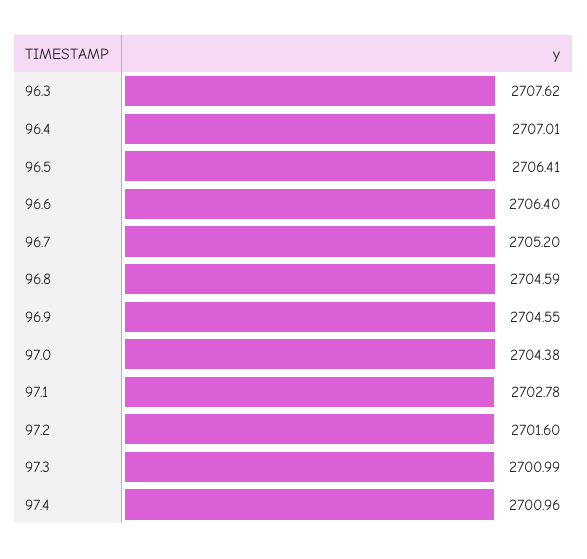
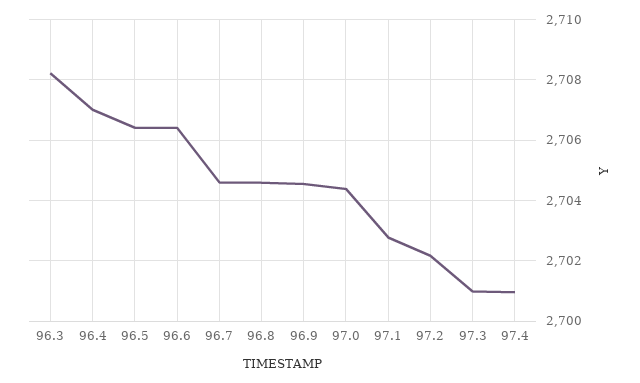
  {
-   "96.3": 2707.62,
+   "96.3": 2708.2,
    "96.4": 2707.01,
    "96.5": 2706.41,
    "96.6": 2706.4,
-   "96.7": 2705.2,
+   "96.7": 2704.6,
    "96.8": 2704.59,
    "96.9": 2704.55,
    "97.0": 2704.38,
    "97.1": 2702.78,
-   "97.2": 2701.6,
+   "97.2": 2702.2,
    "97.3": 2700.99,
    "97.4": 2700.96
  }

